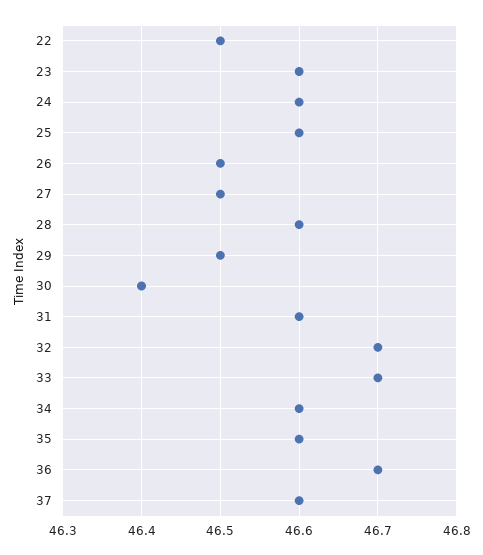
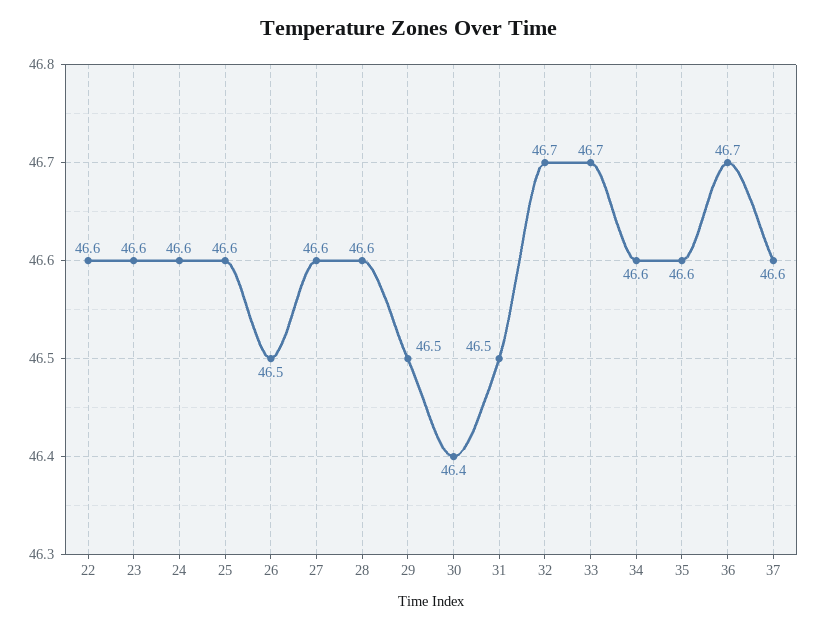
  {
-   "22": 46.5,
+   "22": 46.6,
    "23": 46.6,
    "24": 46.6,
    "25": 46.6,
    "26": 46.5,
-   "27": 46.5,
+   "27": 46.6,
    "28": 46.6,
    "29": 46.5,
    "30": 46.4,
-   "31": 46.6,
+   "31": 46.5,
    "32": 46.7,
    "33": 46.7,
    "34": 46.6,
    "35": 46.6,
    "36": 46.7,
    "37": 46.6
  }

